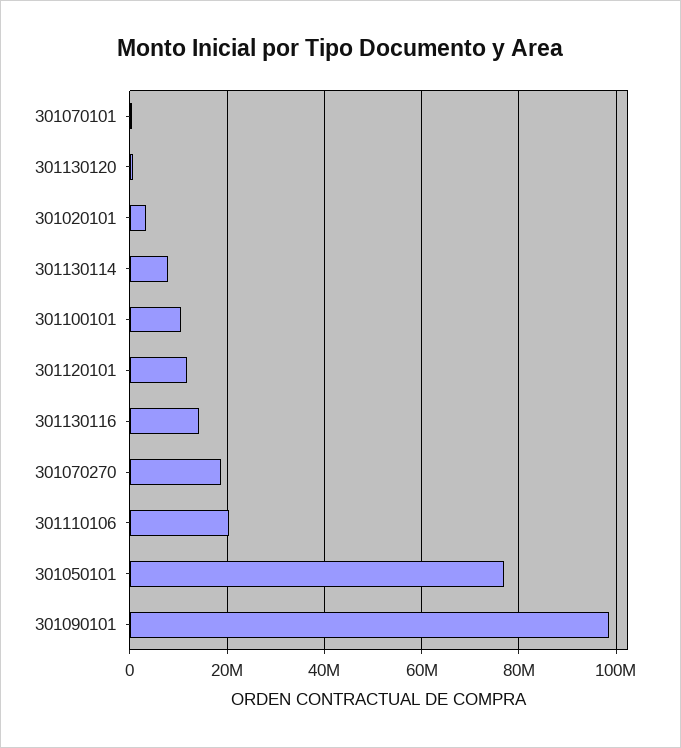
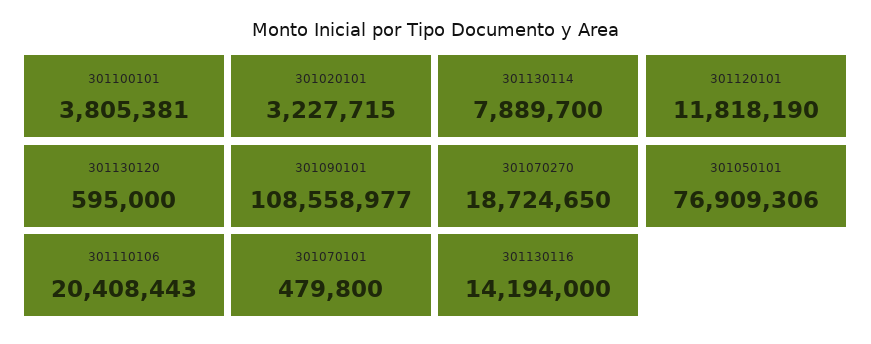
  {
    "301070101": 479800,
    "301130120": 595000,
    "301020101": 3227715,
    "301130114": 7889700,
-   "301100101": 10000000,
+   "301100101": 3805381,
    "301120101": 11818190,
    "301130116": 14194000,
    "301070270": 18724650,
    "301110106": 20408443,
    "301050101": 76909306,
-   "301090101": 98000000
+   "301090101": 108558977
  }

